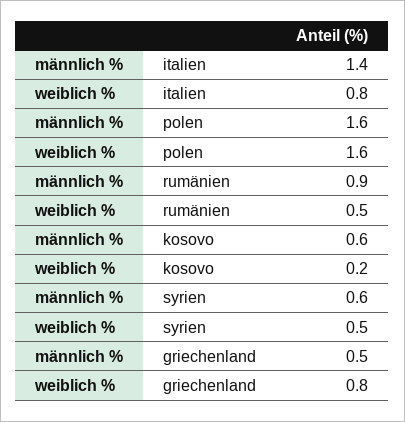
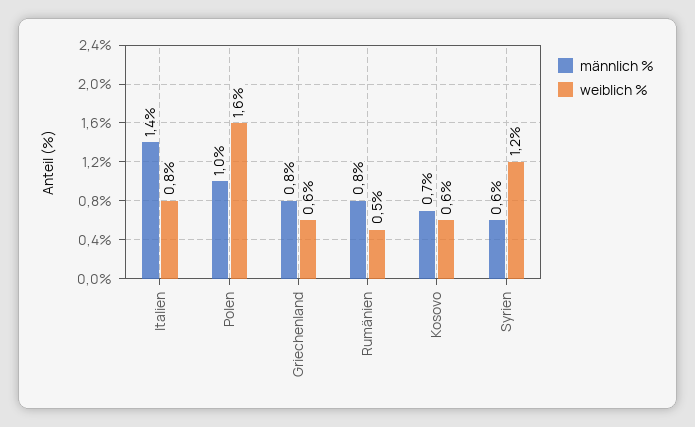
  {
    "männlich %": {
      "italien": 1.4,
-     "polen": 1.6,
+     "polen": 1,
-     "rumänien": 0.9,
+     "rumänien": 0.8,
-     "kosovo": 0.6,
+     "kosovo": 0.7,
      "syrien": 0.6,
-     "griechenland": 0.5
+     "griechenland": 0.8
    },
    "weiblich %": {
      "italien": 0.8,
      "polen": 1.6,
      "rumänien": 0.5,
-     "kosovo": 0.2,
+     "kosovo": 0.6,
-     "syrien": 0.5,
+     "syrien": 1.2,
-     "griechenland": 0.8
+     "griechenland": 0.6
    }
  }

